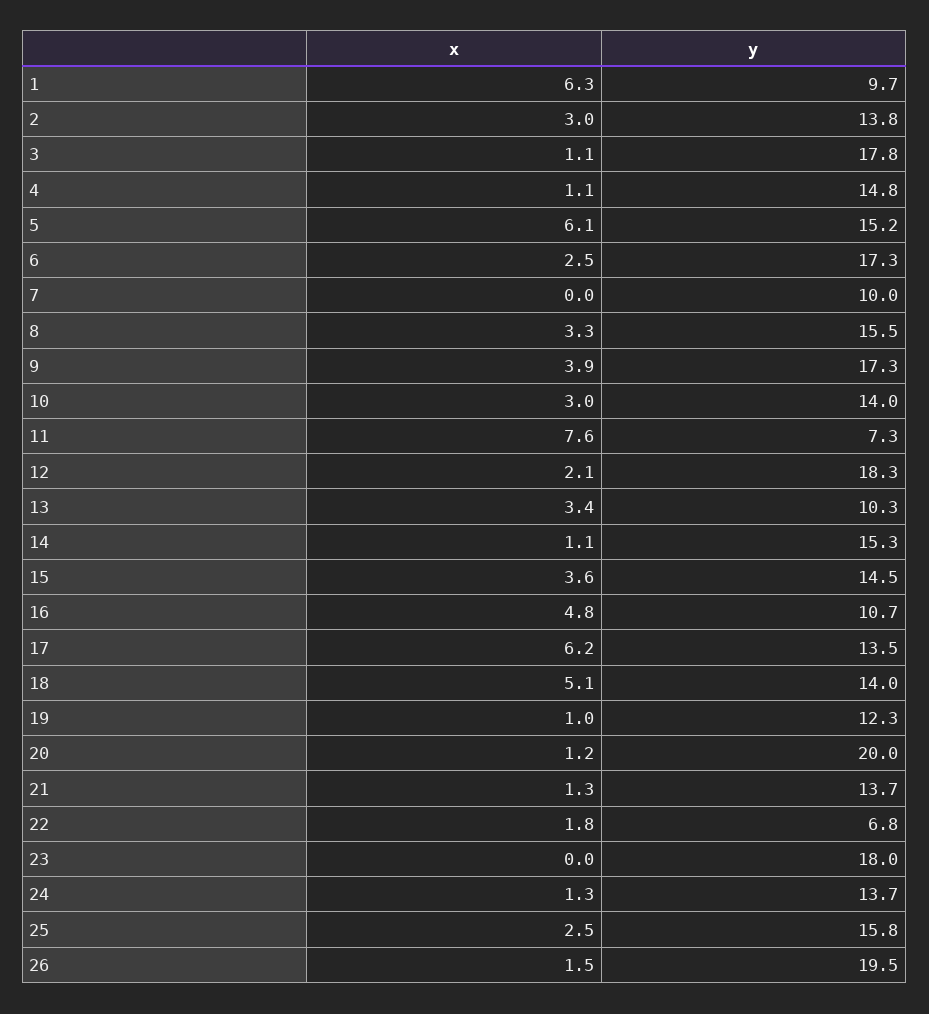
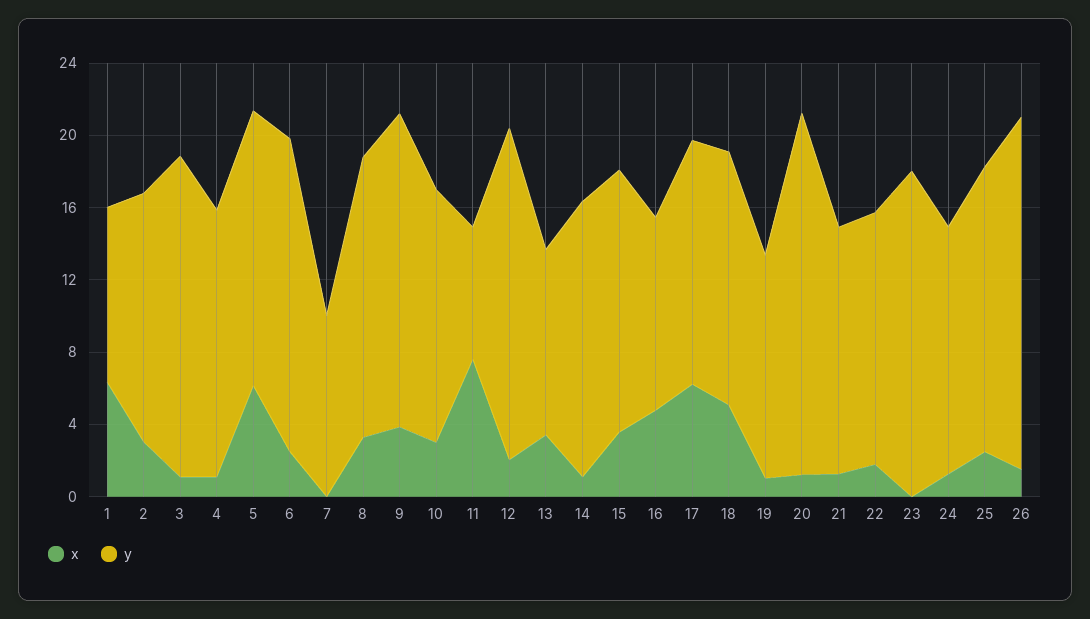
  {
    "x": {
      "1": 6.3,
      "2": 3,
      "3": 1.1,
      "4": 1.1,
      "5": 6.1,
      "6": 2.5,
      "7": 0,
      "8": 3.3,
      "9": 3.9,
      "10": 3,
      "11": 7.6,
      "12": 2.1,
      "13": 3.4,
      "14": 1.1,
      "15": 3.6,
      "16": 4.8,
      "17": 6.2,
      "18": 5.1,
      "19": 1,
      "20": 1.2,
      "21": 1.3,
      "22": 1.8,
      "23": 0,
      "24": 1.3,
      "25": 2.5,
      "26": 1.5
    },
    "y": {
      "1": 9.7,
      "2": 13.8,
      "3": 17.8,
      "4": 14.8,
      "5": 15.2,
      "6": 17.3,
      "7": 10,
      "8": 15.5,
      "9": 17.3,
      "10": 14,
      "11": 7.3,
      "12": 18.3,
      "13": 10.3,
      "14": 15.3,
      "15": 14.5,
      "16": 10.7,
      "17": 13.5,
      "18": 14,
      "19": 12.3,
      "20": 20,
      "21": 13.7,
-     "22": 6.8,
+     "22": 14,
      "23": 18,
      "24": 13.7,
      "25": 15.8,
      "26": 19.5
    }
  }

